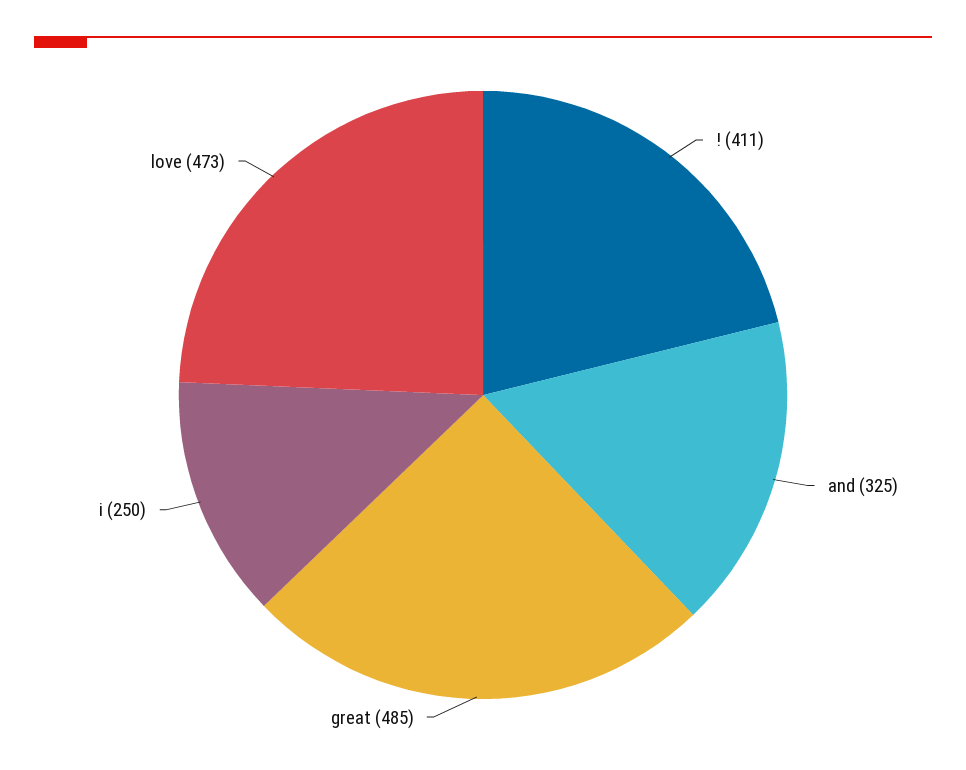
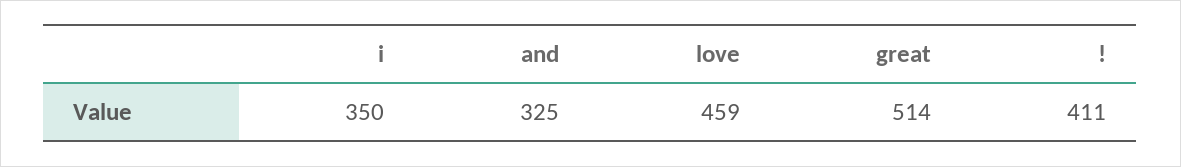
  {
    "!": 411,
    "and": 325,
-   "great": 485,
+   "great": 514,
-   "i": 250,
+   "i": 350,
-   "love": 473
+   "love": 459
  }

